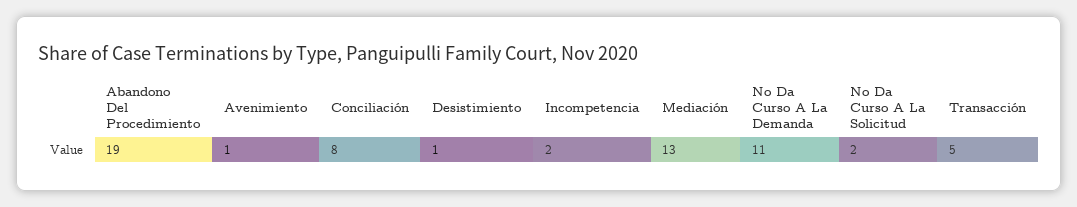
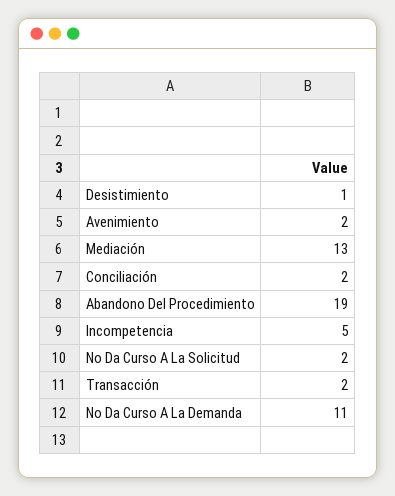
  {
    "Abandono Del Procedimiento": 19,
-   "Avenimiento": 1,
+   "Avenimiento": 2,
-   "Conciliación": 8,
+   "Conciliación": 2,
    "Desistimiento": 1,
-   "Incompetencia": 2,
+   "Incompetencia": 5,
    "Mediación": 13,
    "No Da Curso A La Demanda": 11,
    "No Da Curso A La Solicitud": 2,
-   "Transacción": 5
+   "Transacción": 2
  }

